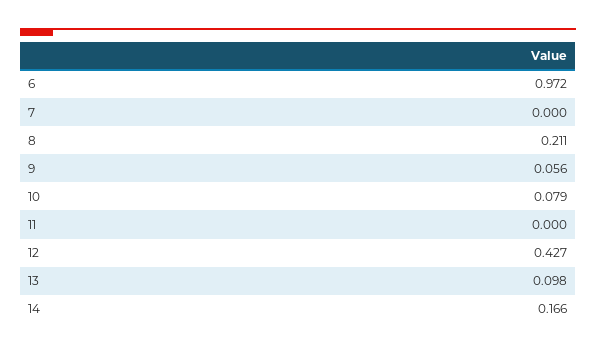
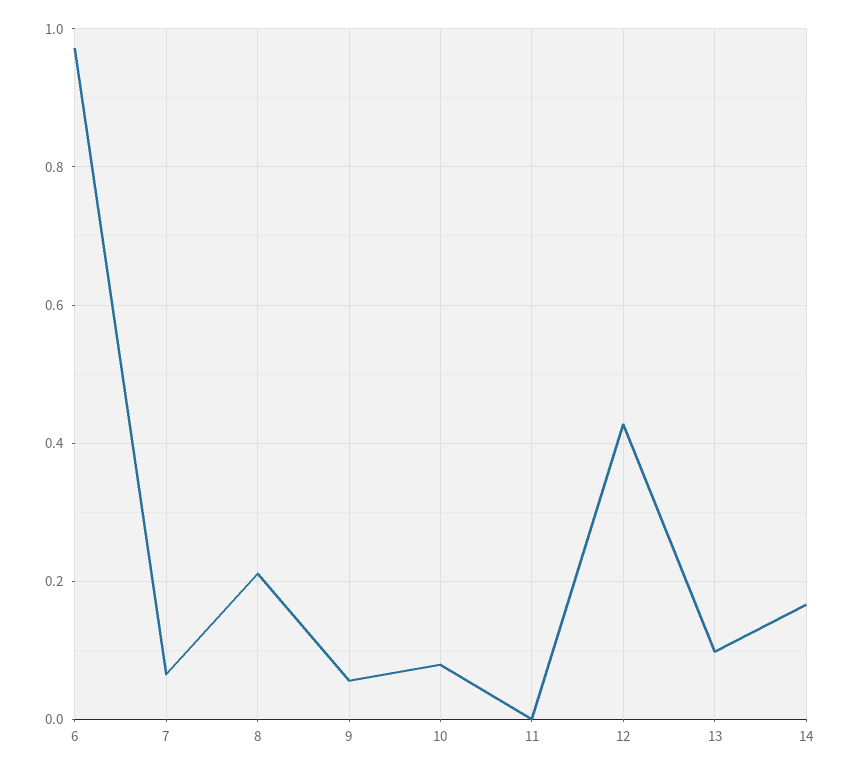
  {
    "6": 0.972,
-   "7": 0,
+   "7": 0.06,
    "8": 0.211,
    "9": 0.056,
    "10": 0.079,
    "11": 0,
    "12": 0.427,
    "13": 0.098,
    "14": 0.166
  }

